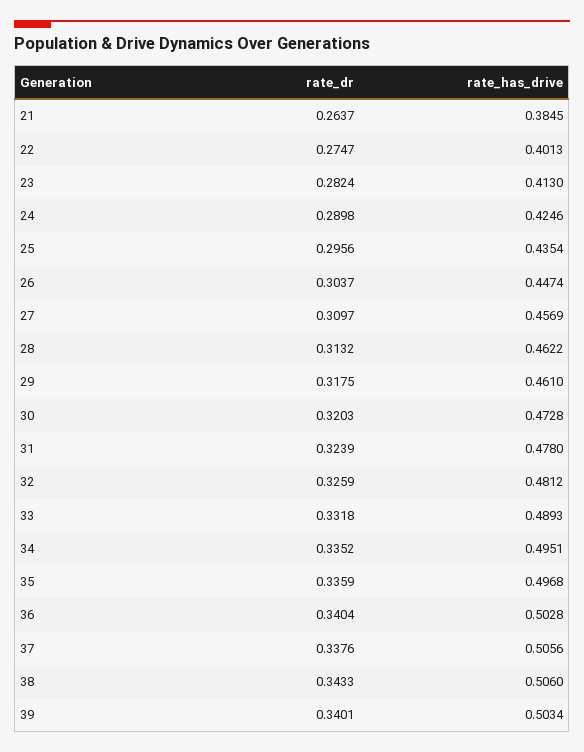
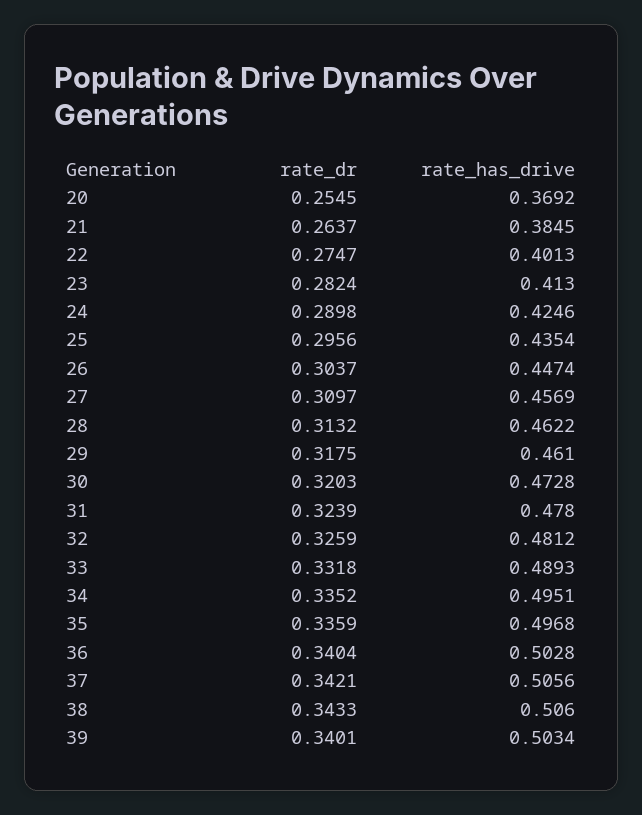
  {
    "rate_dr": {
      "21": 0.2637,
      "22": 0.2747,
      "23": 0.2824,
      "24": 0.2898,
      "25": 0.2956,
      "26": 0.3037,
      "27": 0.3097,
      "28": 0.3132,
      "29": 0.3175,
      "30": 0.3203,
      "31": 0.3239,
      "32": 0.3259,
      "33": 0.3318,
      "34": 0.3352,
      "35": 0.3359,
      "36": 0.3404,
-     "37": 0.3376,
+     "37": 0.3421,
      "38": 0.3433,
-     "39": 0.3401
+     "39": 0.3401,
+     "20": 0.2545
    },
    "rate_has_drive": {
      "21": 0.3845,
      "22": 0.4013,
      "23": 0.413,
      "24": 0.4246,
      "25": 0.4354,
      "26": 0.4474,
      "27": 0.4569,
      "28": 0.4622,
      "29": 0.461,
      "30": 0.4728,
      "31": 0.478,
      "32": 0.4812,
      "33": 0.4893,
      "34": 0.4951,
      "35": 0.4968,
      "36": 0.5028,
      "37": 0.5056,
      "38": 0.506,
-     "39": 0.5034
+     "39": 0.5034,
+     "20": 0.3692
    }
  }

